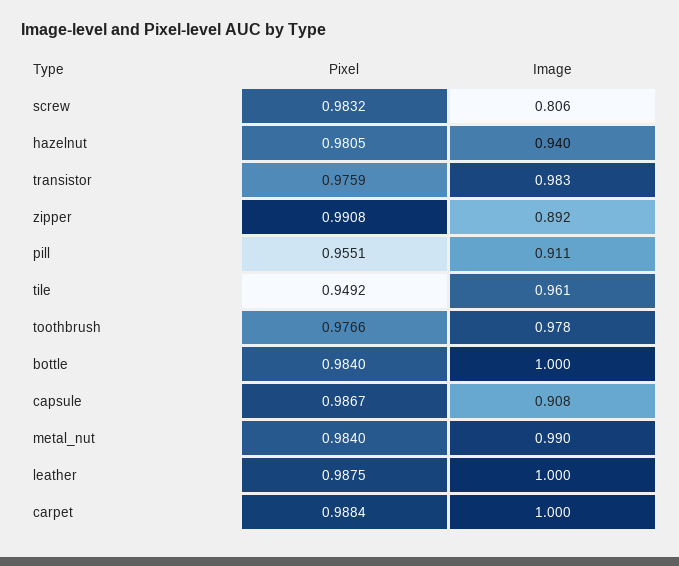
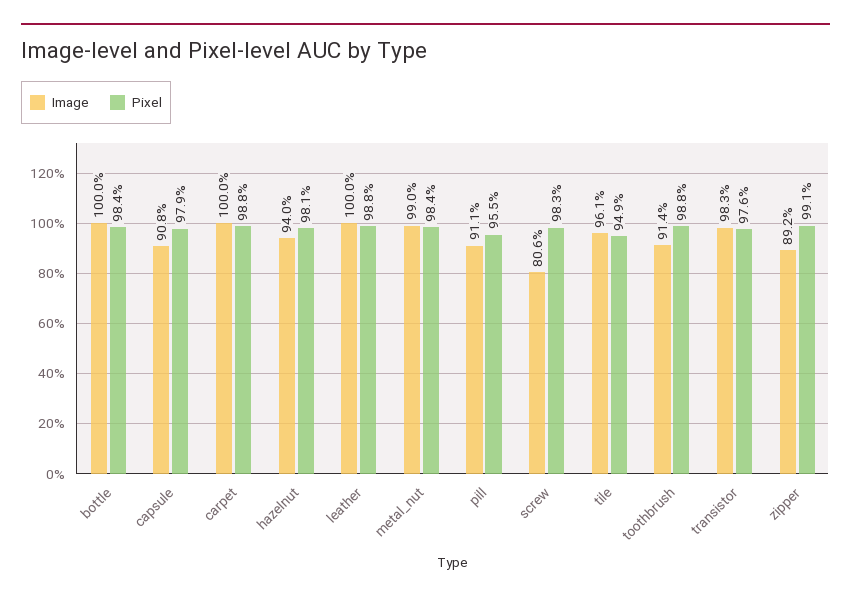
  {
    "Pixel": {
      "screw": 0.9832,
      "hazelnut": 0.9805,
      "transistor": 0.9759,
      "zipper": 0.9908,
      "pill": 0.9551,
      "tile": 0.9492,
-     "toothbrush": 0.9766,
+     "toothbrush": 0.988,
      "bottle": 0.984,
-     "capsule": 0.9867,
+     "capsule": 0.979,
      "metal_nut": 0.984,
      "leather": 0.9875,
      "carpet": 0.9884
    },
    "Image": {
      "screw": 0.806,
      "hazelnut": 0.94,
      "transistor": 0.983,
      "zipper": 0.892,
      "pill": 0.911,
      "tile": 0.961,
-     "toothbrush": 0.978,
+     "toothbrush": 0.914,
      "bottle": 1,
      "capsule": 0.908,
      "metal_nut": 0.99,
      "leather": 1,
      "carpet": 1
    }
  }

